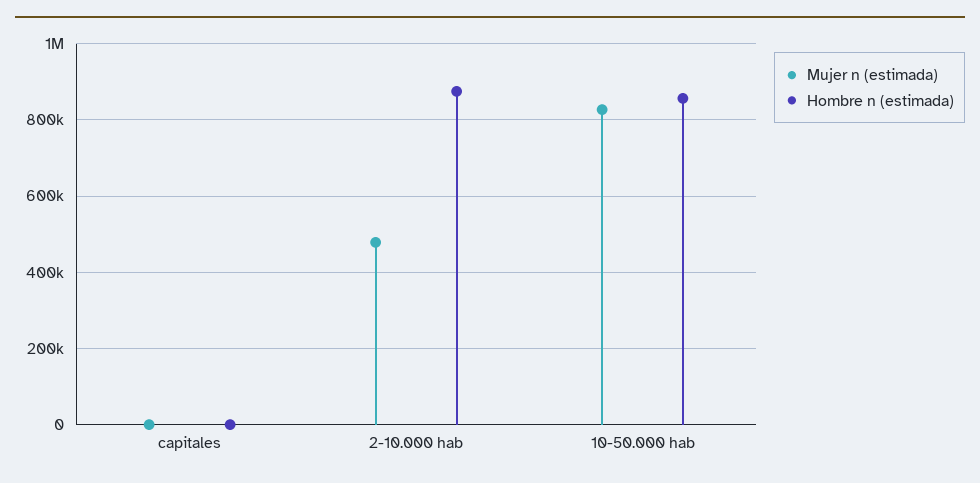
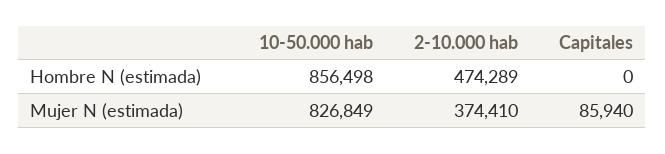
  {
    "Mujer n (estimada)": {
-     "capitales": 0,
+     "capitales": 85940,
-     "2-10.000 hab": 480000,
+     "2-10.000 hab": 374410,
      "10-50.000 hab": 826849
    },
    "Hombre n (estimada)": {
      "capitales": 0,
-     "2-10.000 hab": 880000,
+     "2-10.000 hab": 474289,
      "10-50.000 hab": 856498
    }
  }

